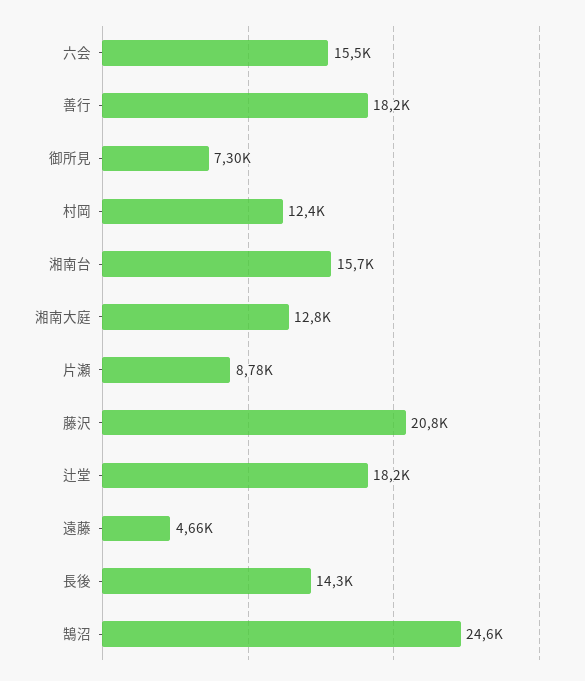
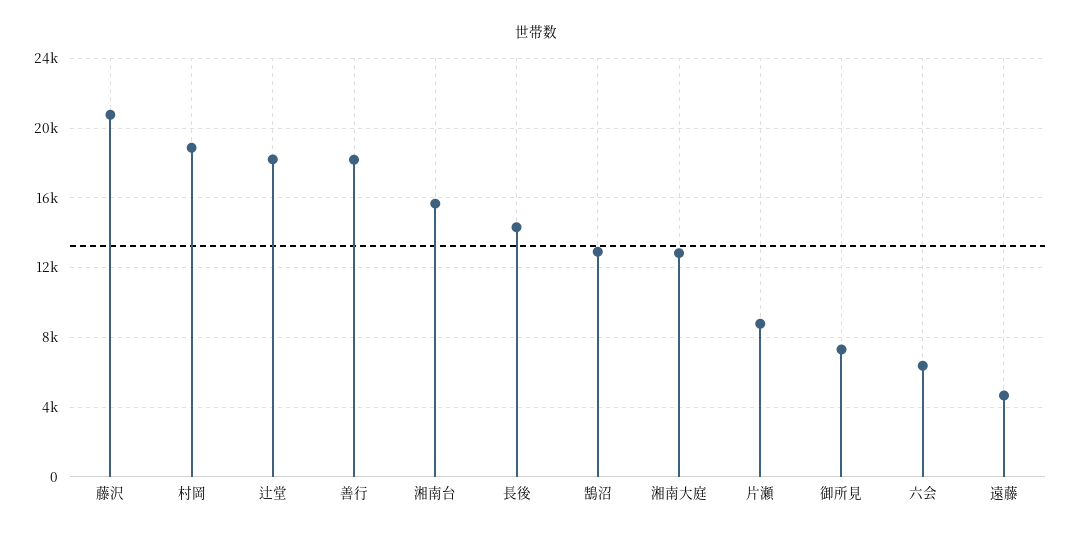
  {
-   "六会": 15500,
+   "六会": 6500,
    "善行": 18200,
    "御所見": 7300,
-   "村岡": 12400,
+   "村岡": 19000,
    "湘南台": 15700,
    "湘南大庭": 12800,
    "片瀬": 8780,
    "藤沢": 20800,
    "辻堂": 18200,
    "遠藤": 4660,
    "長後": 14300,
-   "鵠沼": 24600
+   "鵠沼": 13000
  }

